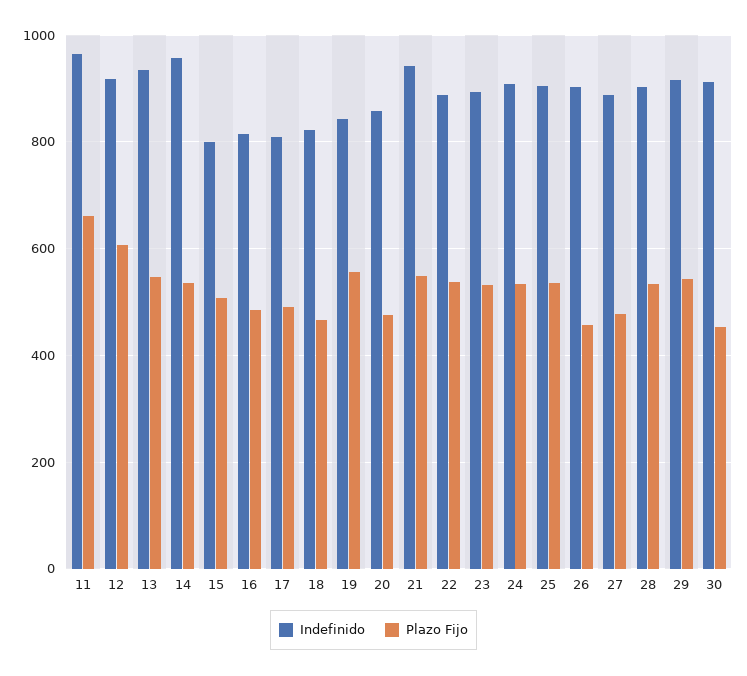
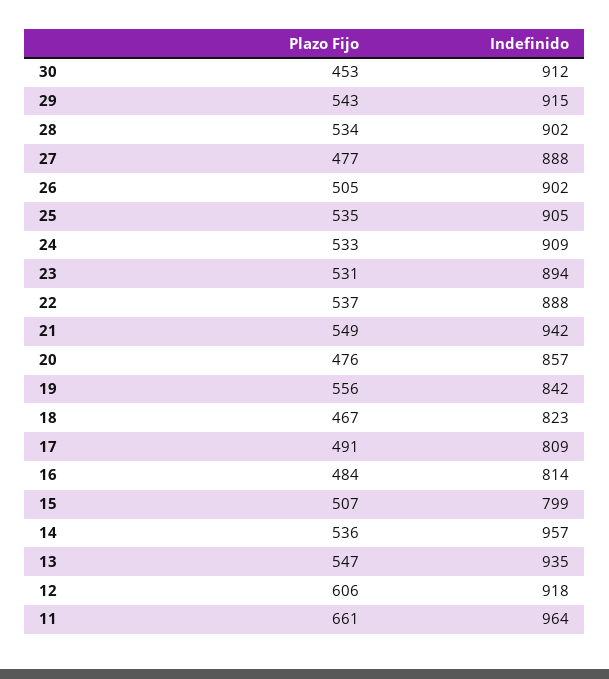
  {
    "Indefinido": {
      "11": 964,
      "12": 918,
      "13": 935,
      "14": 957,
      "15": 799,
      "16": 814,
      "17": 809,
      "18": 823,
      "19": 842,
      "20": 857,
      "21": 942,
      "22": 888,
      "23": 894,
      "24": 909,
      "25": 905,
      "26": 902,
      "27": 888,
      "28": 902,
      "29": 915,
      "30": 912
    },
    "Plazo Fijo": {
      "11": 661,
      "12": 606,
      "13": 547,
      "14": 536,
      "15": 507,
      "16": 484,
      "17": 491,
      "18": 467,
      "19": 556,
      "20": 476,
      "21": 549,
      "22": 537,
      "23": 531,
      "24": 533,
      "25": 535,
-     "26": 460,
+     "26": 505,
      "27": 477,
      "28": 534,
      "29": 543,
      "30": 453
    }
  }

